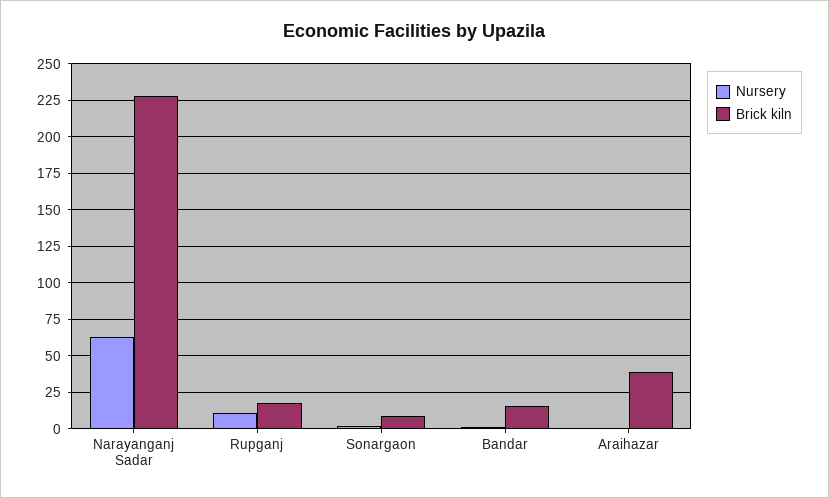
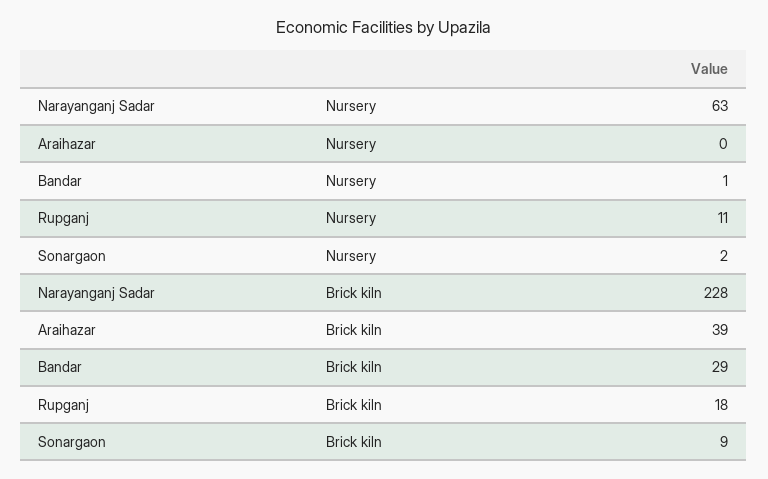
  {
    "Nursery": {
      "Narayanganj Sadar": 63,
      "Rupganj": 11,
      "Sonargaon": 2,
      "Bandar": 1,
      "Araihazar": 0
    },
    "Brick kiln": {
      "Narayanganj Sadar": 228,
      "Rupganj": 18,
      "Sonargaon": 9,
-     "Bandar": 15,
+     "Bandar": 29,
      "Araihazar": 39
    }
  }

